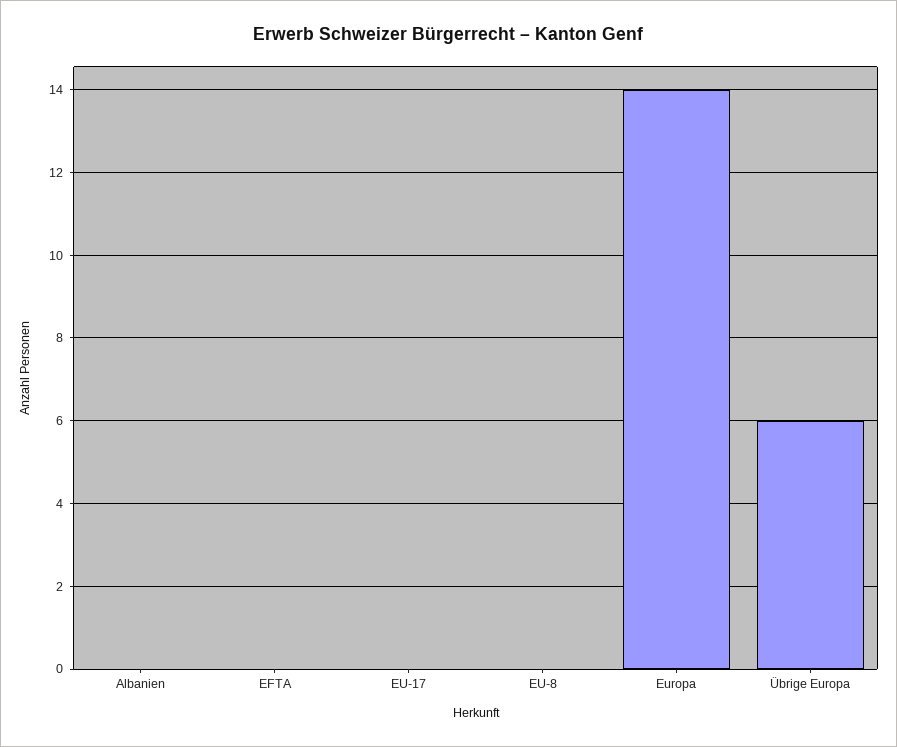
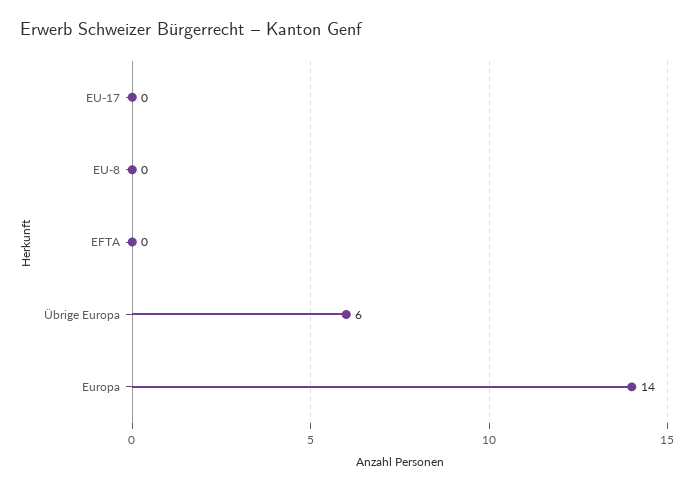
  {
-   "Albanien": 0,
    "EFTA": 0,
    "EU-17": 0,
    "EU-8": 0,
    "Europa": 14,
    "Übrige Europa": 6
  }

